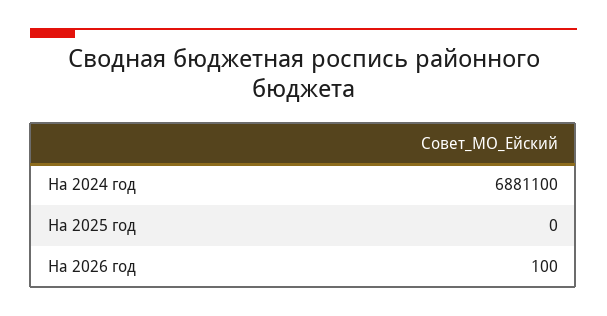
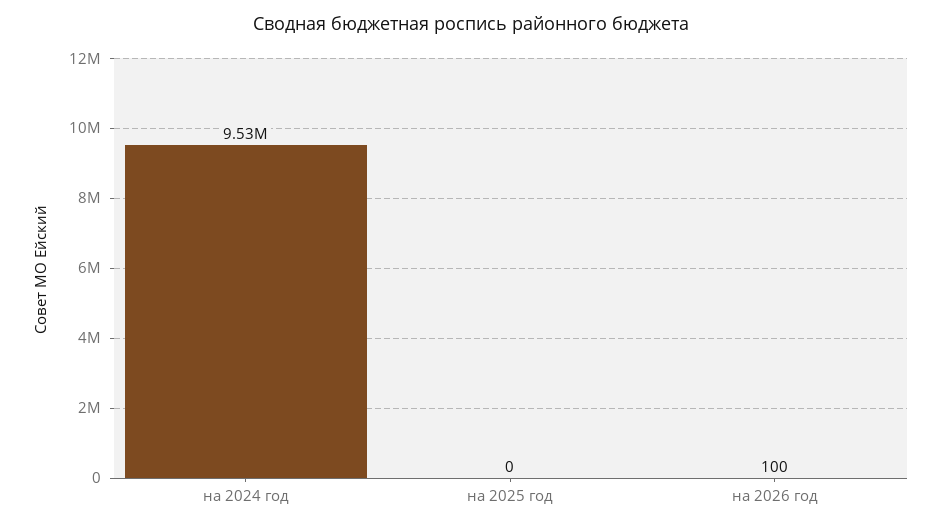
  {
-   "На 2024 год": 6881100,
+   "На 2024 год": 9530000,
    "На 2025 год": 0,
    "На 2026 год": 100
  }

